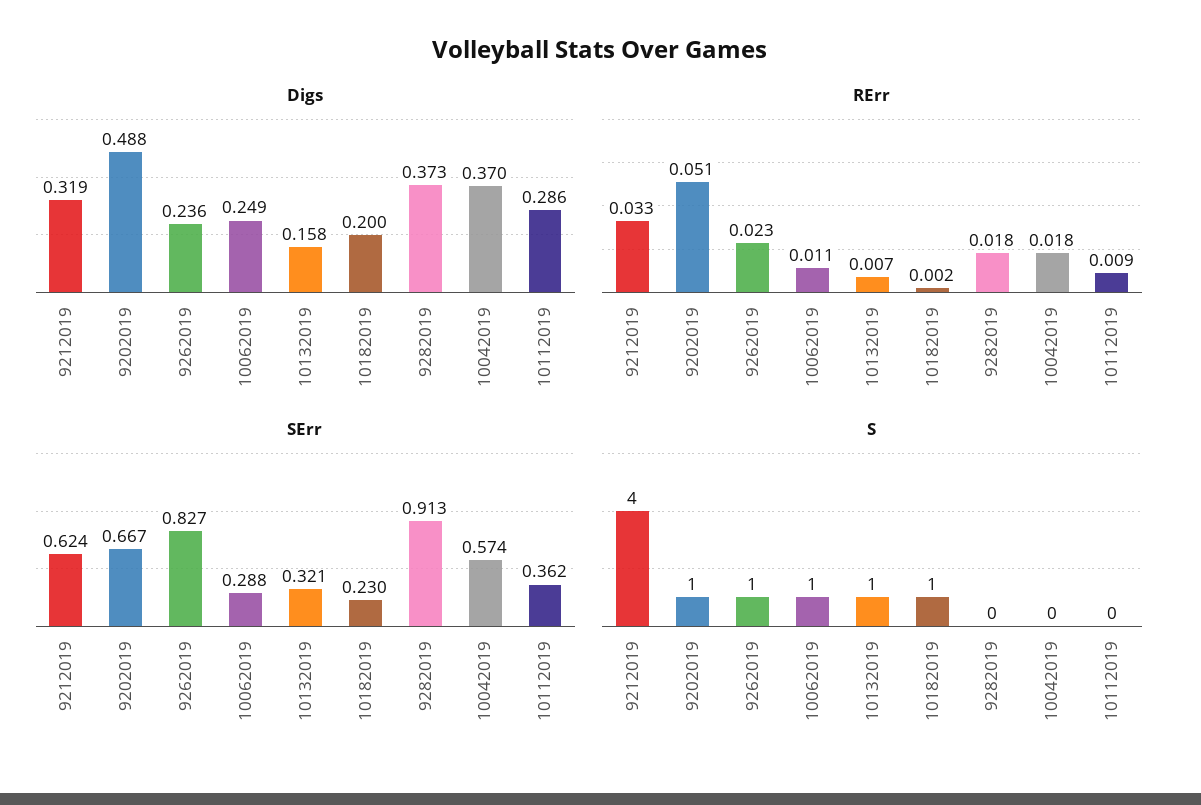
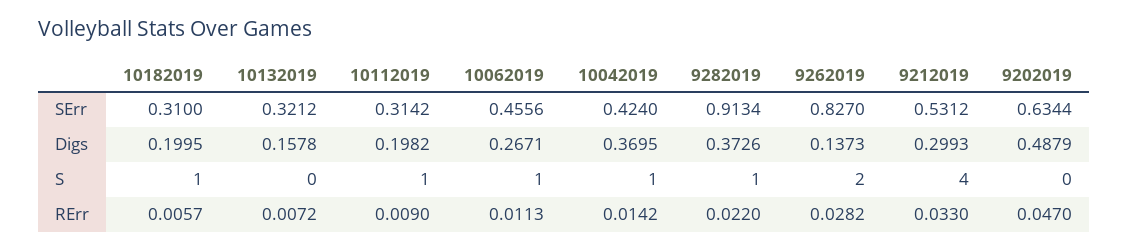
  {
    "Digs": {
-     "9212019": 0.319,
+     "9212019": 0.2993,
      "9202019": 0.4879,
-     "9262019": 0.236,
+     "9262019": 0.1373,
-     "10062019": 0.249,
+     "10062019": 0.2671,
      "10132019": 0.1578,
      "10182019": 0.1995,
      "9282019": 0.3726,
      "10042019": 0.3695,
-     "10112019": 0.286
+     "10112019": 0.1982
    },
    "RErr": {
      "9212019": 0.033,
-     "9202019": 0.051,
+     "9202019": 0.047,
-     "9262019": 0.023,
+     "9262019": 0.0282,
      "10062019": 0.0113,
      "10132019": 0.0072,
-     "10182019": 0.002,
+     "10182019": 0.0057,
-     "9282019": 0.018,
+     "9282019": 0.022,
-     "10042019": 0.018,
+     "10042019": 0.0142,
      "10112019": 0.009
    },
    "SErr": {
-     "9212019": 0.624,
+     "9212019": 0.5312,
-     "9202019": 0.667,
+     "9202019": 0.6344,
      "9262019": 0.827,
-     "10062019": 0.288,
+     "10062019": 0.4556,
      "10132019": 0.3212,
-     "10182019": 0.23,
+     "10182019": 0.31,
      "9282019": 0.9134,
-     "10042019": 0.574,
+     "10042019": 0.424,
-     "10112019": 0.362
+     "10112019": 0.3142
    },
    "S": {
      "9212019": 4,
-     "9202019": 1,
+     "9202019": 0,
-     "9262019": 1,
+     "9262019": 2,
      "10062019": 1,
-     "10132019": 1,
+     "10132019": 0,
      "10182019": 1,
-     "9282019": 0,
+     "9282019": 1,
-     "10042019": 0,
+     "10042019": 1,
-     "10112019": 0
+     "10112019": 1
    }
  }

